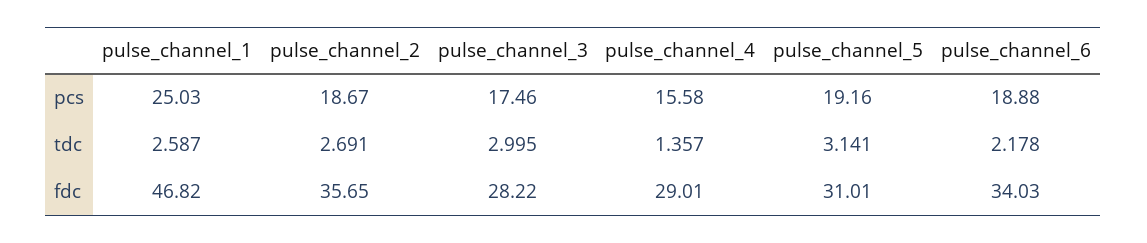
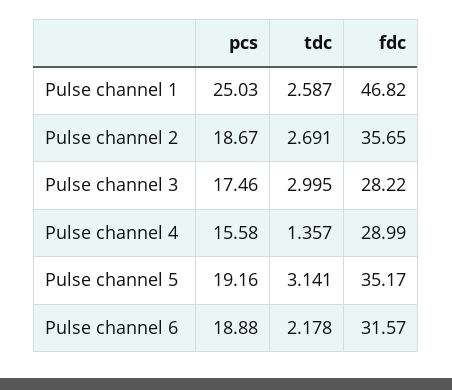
  {
    "pulse_channel_1": {
      "pcs": 25.03,
      "tdc": 2.587,
      "fdc": 46.82
    },
    "pulse_channel_2": {
      "pcs": 18.67,
      "tdc": 2.691,
      "fdc": 35.65
    },
    "pulse_channel_3": {
      "pcs": 17.46,
      "tdc": 2.995,
      "fdc": 28.22
    },
    "pulse_channel_4": {
      "pcs": 15.58,
      "tdc": 1.357,
-     "fdc": 29.01
+     "fdc": 28.99
    },
    "pulse_channel_5": {
      "pcs": 19.16,
      "tdc": 3.141,
-     "fdc": 31.01
+     "fdc": 35.17
    },
    "pulse_channel_6": {
      "pcs": 18.88,
      "tdc": 2.178,
-     "fdc": 34.03
+     "fdc": 31.57
    }
  }

